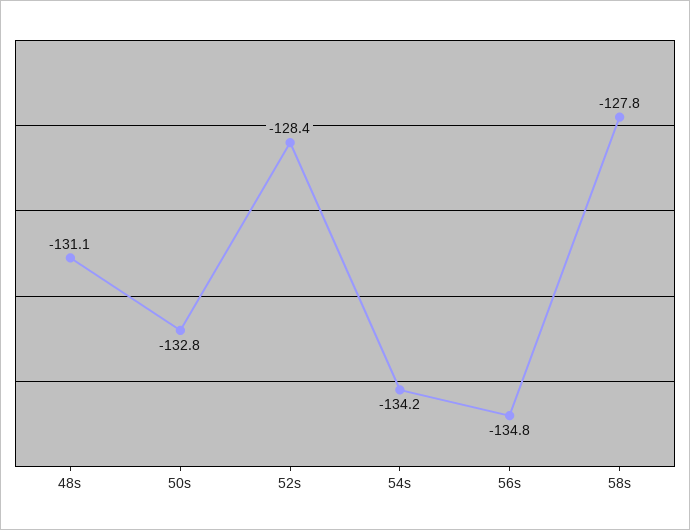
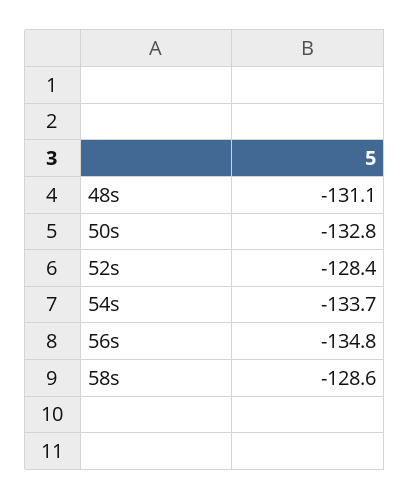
  {
    "48s": -131.1,
    "50s": -132.8,
    "52s": -128.4,
-   "54s": -134.2,
+   "54s": -133.7,
    "56s": -134.8,
-   "58s": -127.8
+   "58s": -128.6
  }

